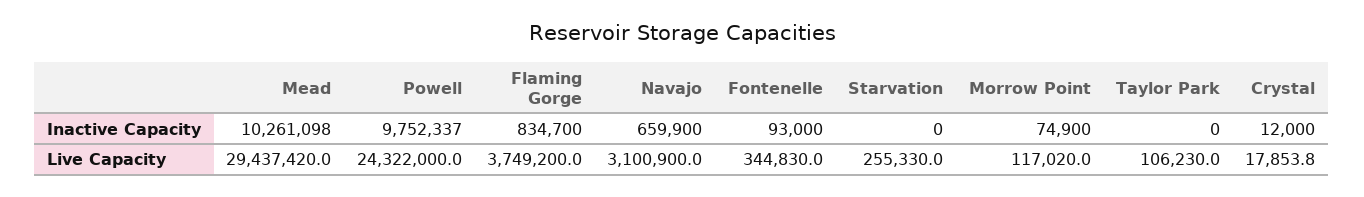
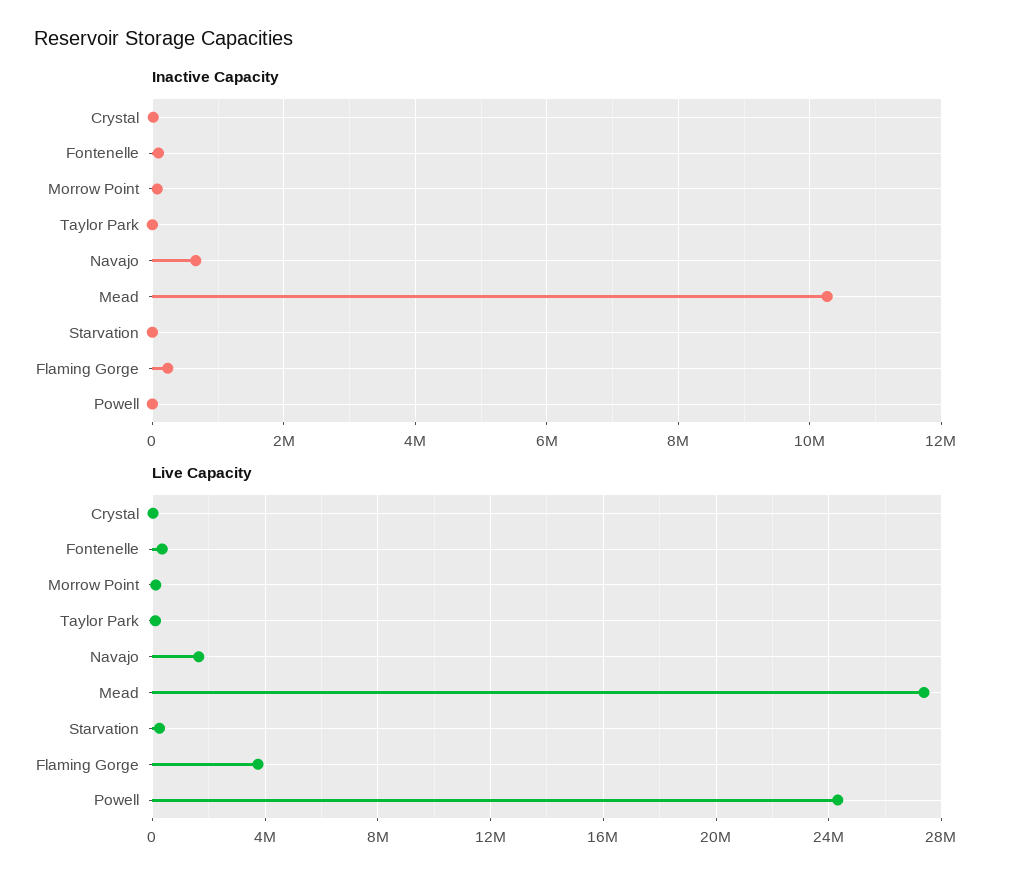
  {
    "Inactive Capacity": {
      "Mead": 10261098,
-     "Powell": 9752337,
+     "Powell": 0,
-     "Flaming Gorge": 834700,
+     "Flaming Gorge": 200000,
      "Navajo": 659900,
      "Fontenelle": 93000,
      "Starvation": 0,
      "Morrow Point": 74900,
      "Taylor Park": 0,
      "Crystal": 12000
    },
    "Live Capacity": {
-     "Mead": 29437420,
+     "Mead": 27500000,
      "Powell": 24322000,
      "Flaming Gorge": 3749200,
-     "Navajo": 3100900,
+     "Navajo": 1500000,
      "Fontenelle": 344830,
      "Starvation": 255330,
      "Morrow Point": 117020,
      "Taylor Park": 106230,
      "Crystal": 17853.8
    }
  }

